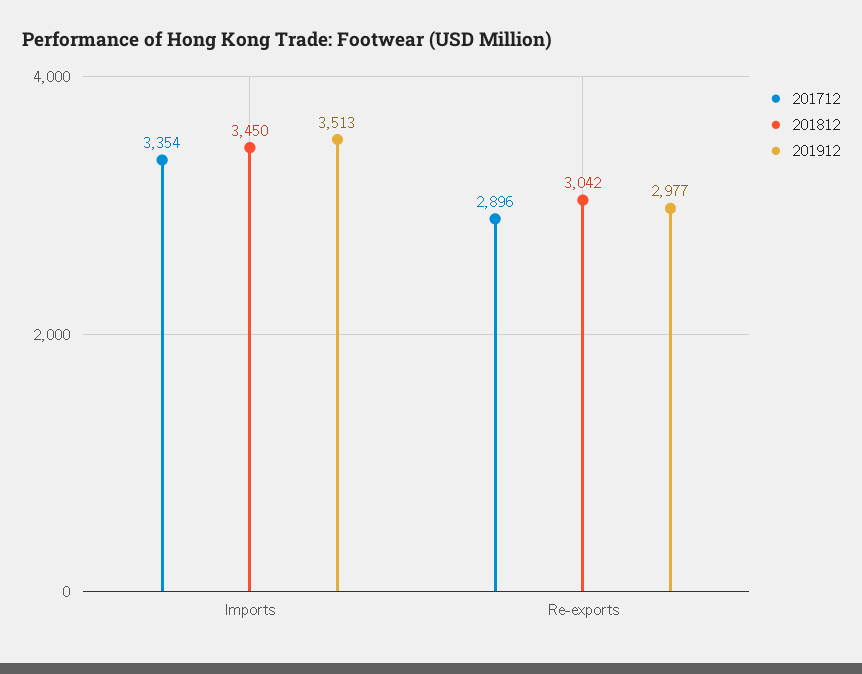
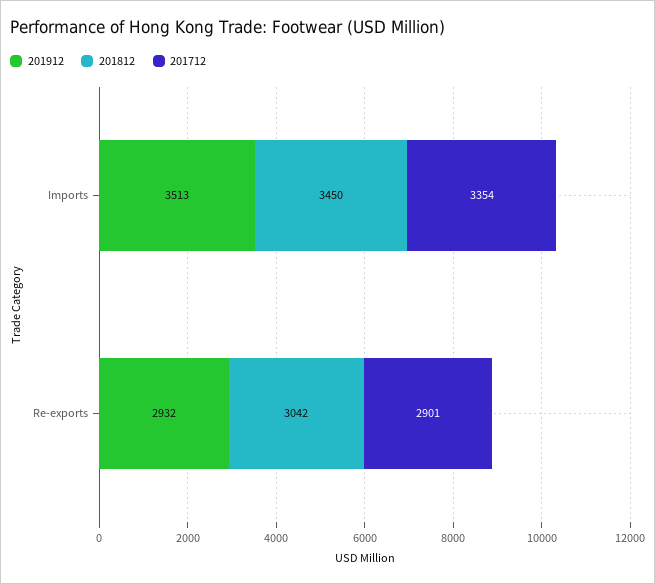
  {
    "201712": {
      "Imports": 3354,
-     "Re-exports": 2896
+     "Re-exports": 2901
    },
    "201812": {
      "Imports": 3450,
      "Re-exports": 3042
    },
    "201912": {
      "Imports": 3513,
-     "Re-exports": 2977
+     "Re-exports": 2932
    }
  }

